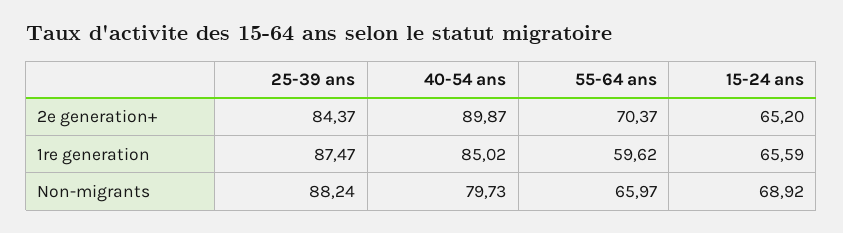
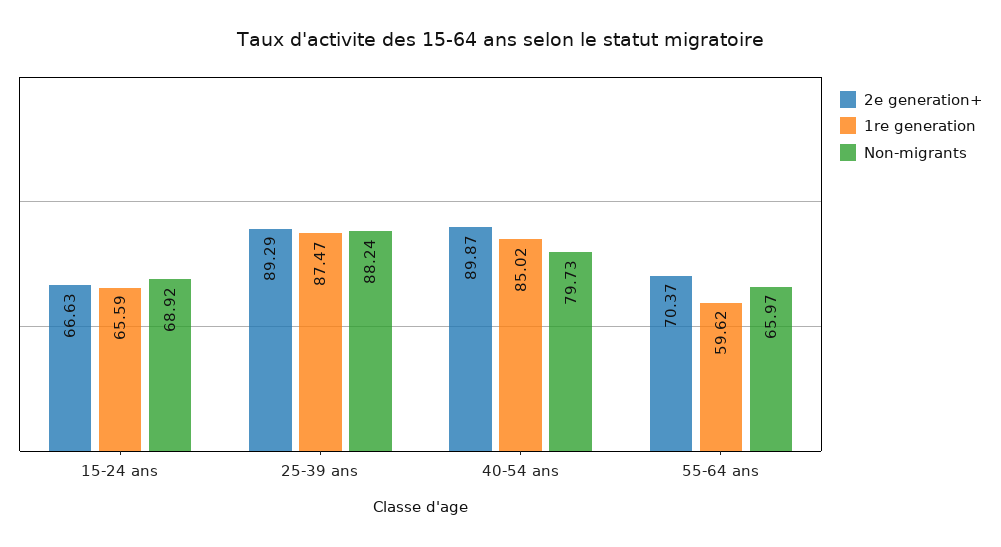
  {
    "2e generation+": {
-     "25-39 ans": 84.37,
+     "25-39 ans": 89.29,
      "40-54 ans": 89.87,
      "55-64 ans": 70.37,
-     "15-24 ans": 65.2
+     "15-24 ans": 66.63
    },
    "1re generation": {
      "25-39 ans": 87.47,
      "40-54 ans": 85.02,
      "55-64 ans": 59.62,
      "15-24 ans": 65.59
    },
    "Non-migrants": {
      "25-39 ans": 88.24,
      "40-54 ans": 79.73,
      "55-64 ans": 65.97,
      "15-24 ans": 68.92
    }
  }

